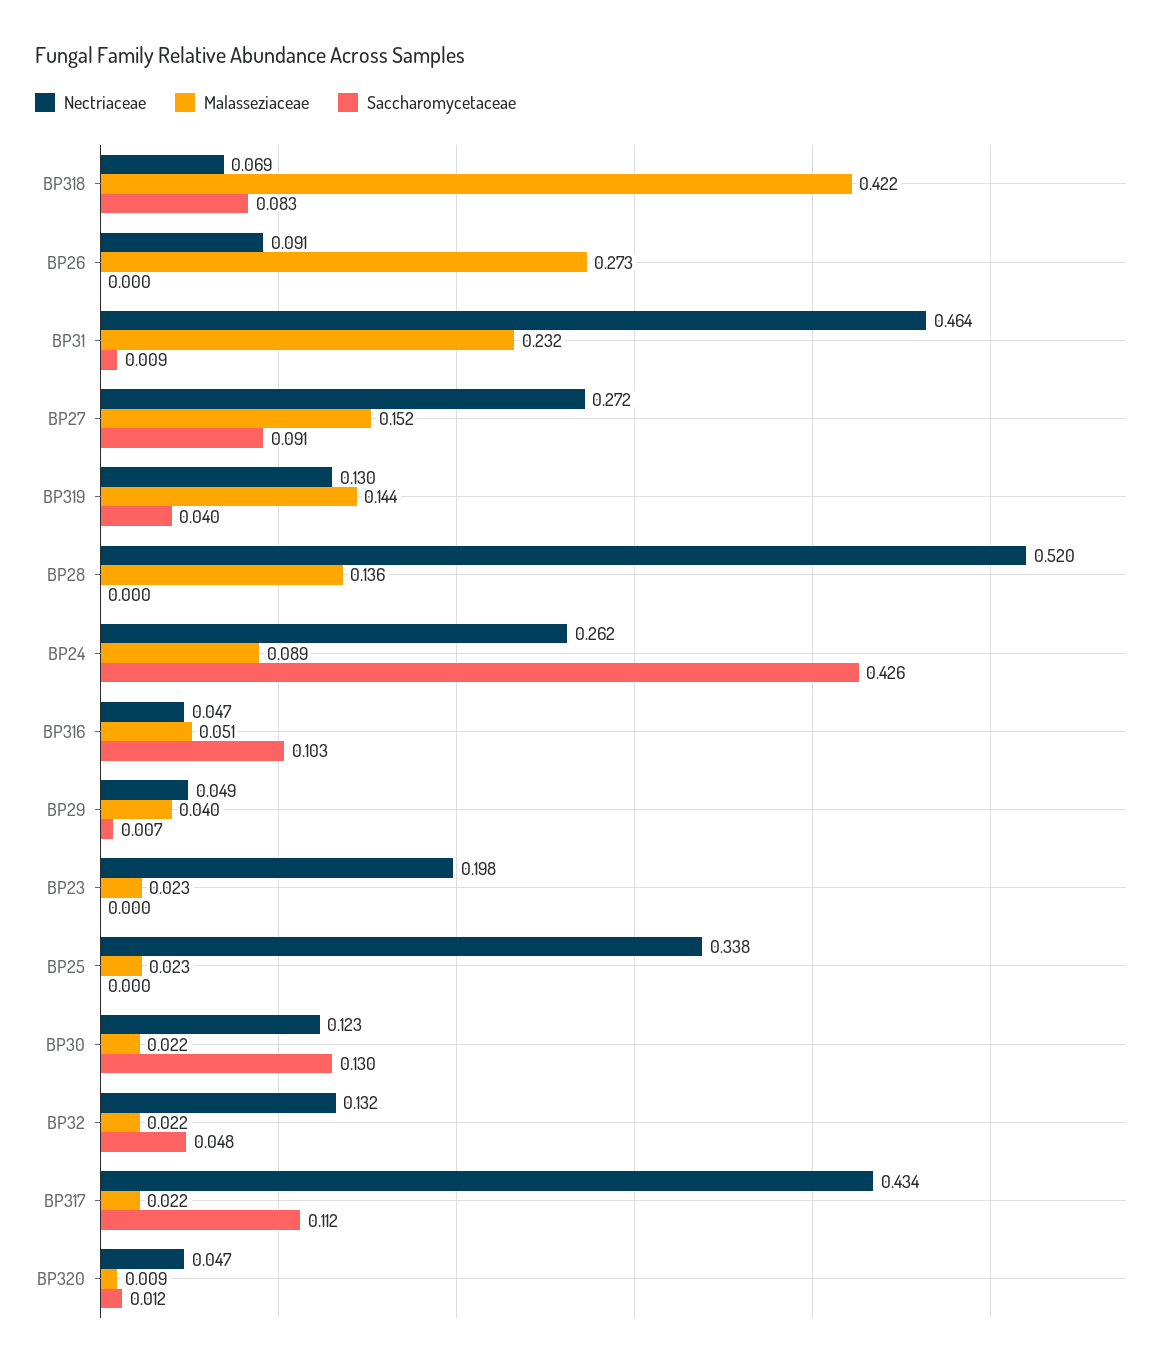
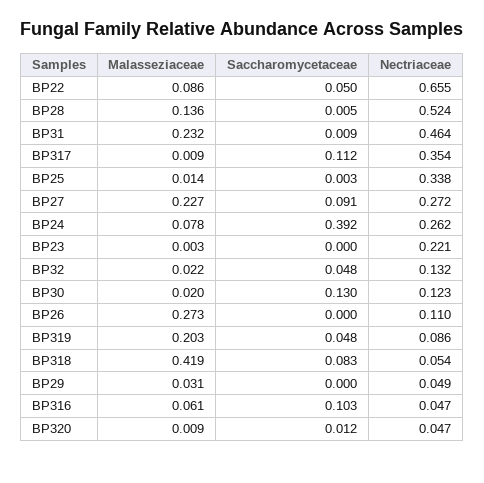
  {
    "Nectriaceae": {
-     "BP318": 0.069,
+     "BP318": 0.054,
-     "BP26": 0.091,
+     "BP26": 0.11,
      "BP31": 0.464,
      "BP27": 0.272,
-     "BP319": 0.13,
+     "BP319": 0.086,
-     "BP28": 0.52,
+     "BP28": 0.524,
      "BP24": 0.262,
      "BP316": 0.047,
      "BP29": 0.049,
-     "BP23": 0.198,
+     "BP23": 0.221,
      "BP25": 0.338,
      "BP30": 0.123,
      "BP32": 0.132,
-     "BP317": 0.434,
+     "BP317": 0.354,
-     "BP320": 0.047
+     "BP320": 0.047,
+     "BP22": 0.655
    },
    "Malasseziaceae": {
-     "BP318": 0.422,
+     "BP318": 0.419,
      "BP26": 0.273,
      "BP31": 0.232,
-     "BP27": 0.152,
+     "BP27": 0.227,
-     "BP319": 0.144,
+     "BP319": 0.203,
      "BP28": 0.136,
-     "BP24": 0.089,
+     "BP24": 0.078,
-     "BP316": 0.051,
+     "BP316": 0.061,
-     "BP29": 0.04,
+     "BP29": 0.031,
-     "BP23": 0.023,
+     "BP23": 0.003,
-     "BP25": 0.023,
+     "BP25": 0.014,
-     "BP30": 0.022,
+     "BP30": 0.02,
      "BP32": 0.022,
-     "BP317": 0.022,
+     "BP317": 0.009,
-     "BP320": 0.009
+     "BP320": 0.009,
+     "BP22": 0.086
    },
    "Saccharomycetaceae": {
      "BP318": 0.083,
      "BP26": 0,
      "BP31": 0.009,
      "BP27": 0.091,
-     "BP319": 0.04,
+     "BP319": 0.048,
-     "BP28": 0,
+     "BP28": 0.005,
-     "BP24": 0.426,
+     "BP24": 0.392,
      "BP316": 0.103,
-     "BP29": 0.007,
+     "BP29": 0,
      "BP23": 0,
-     "BP25": 0,
+     "BP25": 0.003,
      "BP30": 0.13,
      "BP32": 0.048,
      "BP317": 0.112,
-     "BP320": 0.012
+     "BP320": 0.012,
+     "BP22": 0.05
    }
  }

